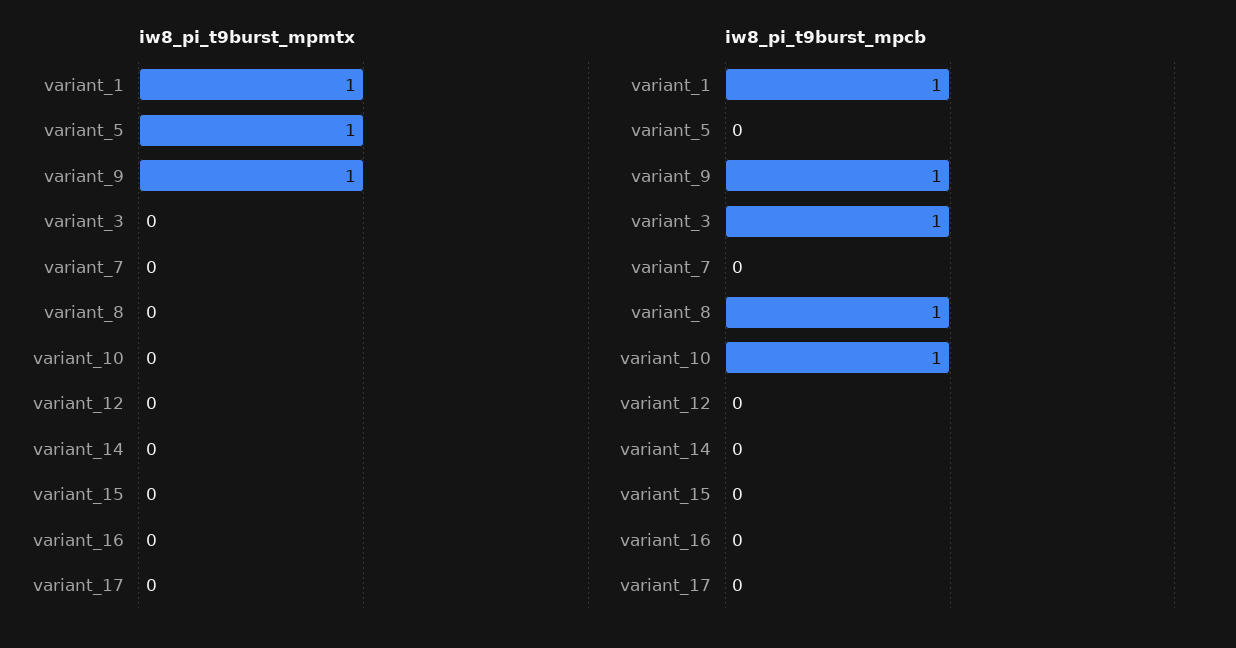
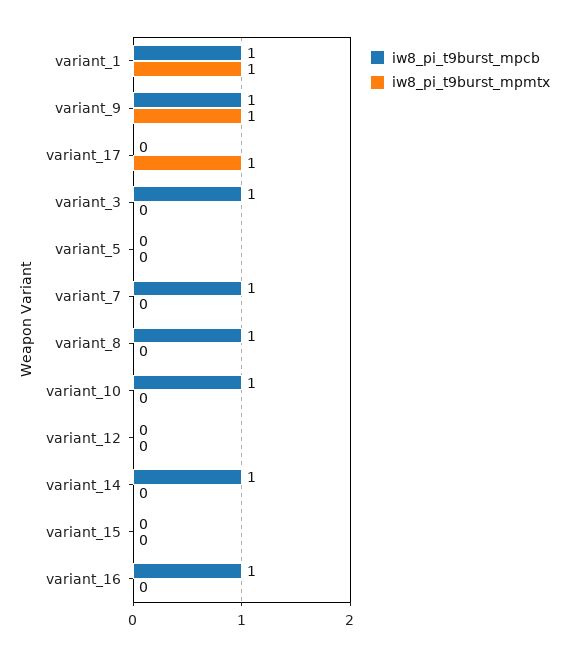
  {
    "iw8_pi_t9burst_mpmtx": {
      "variant_1": 1,
-     "variant_5": 1,
+     "variant_5": 0,
      "variant_9": 1,
      "variant_3": 0,
      "variant_7": 0,
      "variant_8": 0,
      "variant_10": 0,
      "variant_12": 0,
      "variant_14": 0,
      "variant_15": 0,
      "variant_16": 0,
-     "variant_17": 0
+     "variant_17": 1
    },
    "iw8_pi_t9burst_mpcb": {
      "variant_1": 1,
      "variant_5": 0,
      "variant_9": 1,
      "variant_3": 1,
-     "variant_7": 0,
+     "variant_7": 1,
      "variant_8": 1,
      "variant_10": 1,
      "variant_12": 0,
-     "variant_14": 0,
+     "variant_14": 1,
      "variant_15": 0,
-     "variant_16": 0,
+     "variant_16": 1,
      "variant_17": 0
    }
  }

